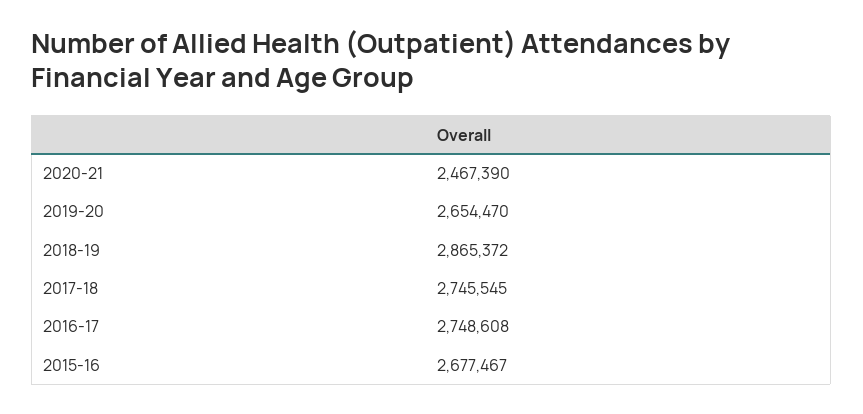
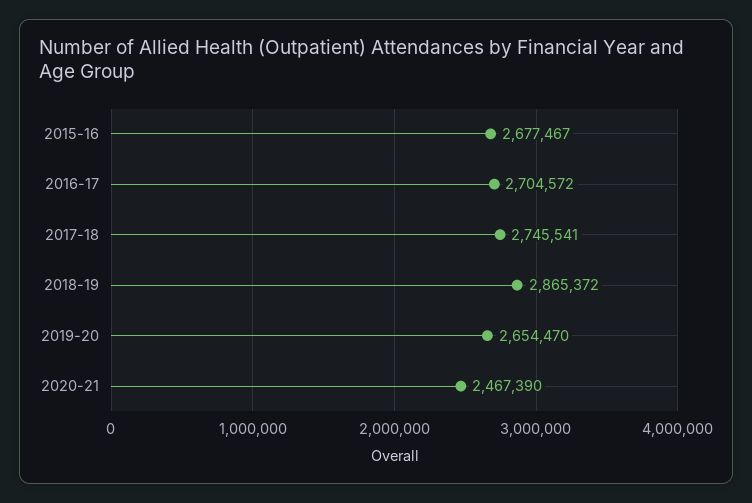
  {
    "2020-21": 2467390,
    "2019-20": 2654470,
    "2018-19": 2865372,
-   "2017-18": 2745545,
+   "2017-18": 2745541,
-   "2016-17": 2748608,
+   "2016-17": 2704572,
    "2015-16": 2677467
  }

